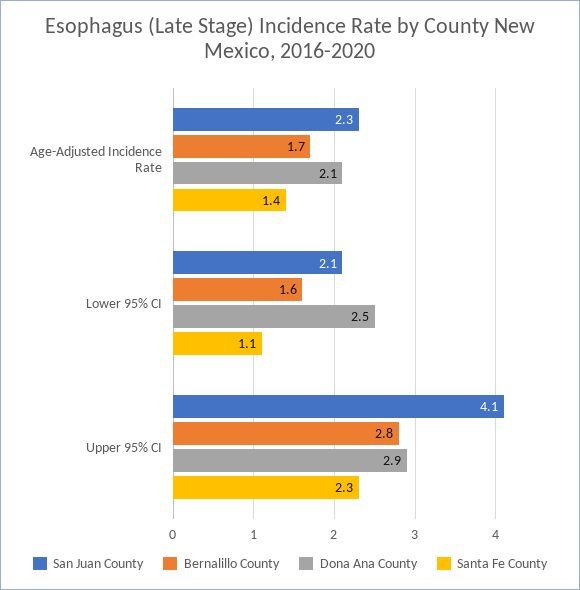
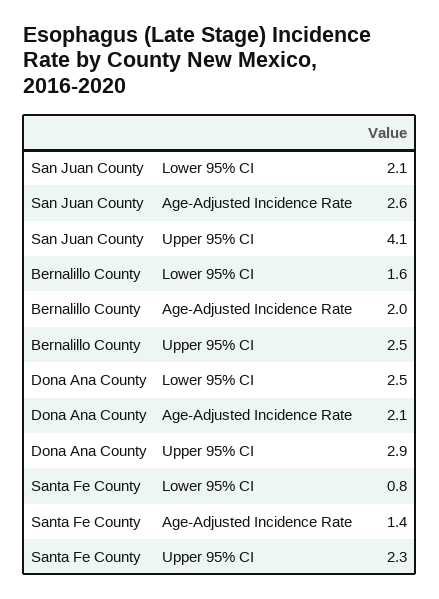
  {
    "San Juan County": {
-     "Age-Adjusted Incidence Rate": 2.3,
+     "Age-Adjusted Incidence Rate": 2.6,
      "Lower 95% CI": 2.1,
      "Upper 95% CI": 4.1
    },
    "Bernalillo County": {
-     "Age-Adjusted Incidence Rate": 1.7,
+     "Age-Adjusted Incidence Rate": 2,
      "Lower 95% CI": 1.6,
-     "Upper 95% CI": 2.8
+     "Upper 95% CI": 2.5
    },
    "Dona Ana County": {
      "Age-Adjusted Incidence Rate": 2.1,
      "Lower 95% CI": 2.5,
      "Upper 95% CI": 2.9
    },
    "Santa Fe County": {
      "Age-Adjusted Incidence Rate": 1.4,
-     "Lower 95% CI": 1.1,
+     "Lower 95% CI": 0.8,
      "Upper 95% CI": 2.3
    }
  }

